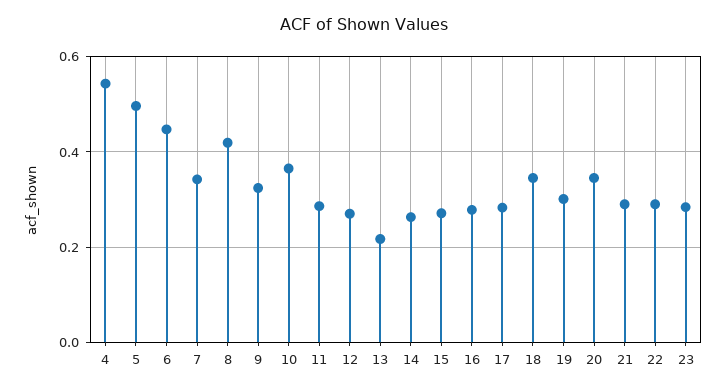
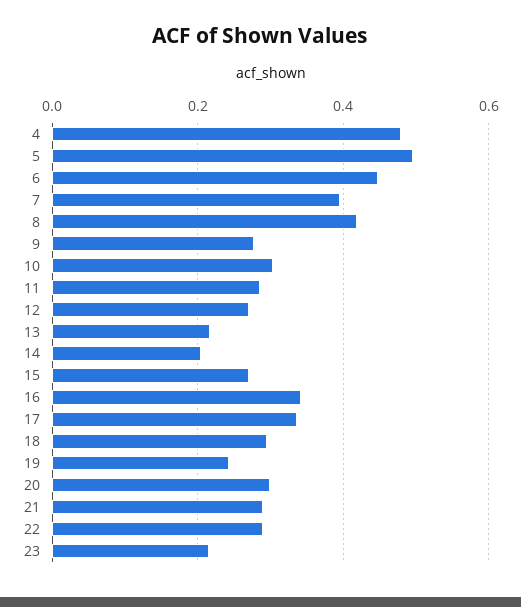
  {
-   "4": 0.54,
+   "4": 0.48,
    "5": 0.5,
    "6": 0.44,
-   "7": 0.34,
+   "7": 0.4,
    "8": 0.42,
-   "9": 0.32,
+   "9": 0.28,
-   "10": 0.36,
+   "10": 0.3,
    "11": 0.28,
    "12": 0.28,
    "13": 0.22,
-   "14": 0.26,
+   "14": 0.2,
    "15": 0.28,
-   "16": 0.28,
+   "16": 0.34,
-   "17": 0.28,
+   "17": 0.34,
-   "18": 0.34,
+   "18": 0.3,
-   "19": 0.3,
+   "19": 0.24,
-   "20": 0.34,
+   "20": 0.3,
    "21": 0.3,
    "22": 0.3,
-   "23": 0.28
+   "23": 0.22
  }

